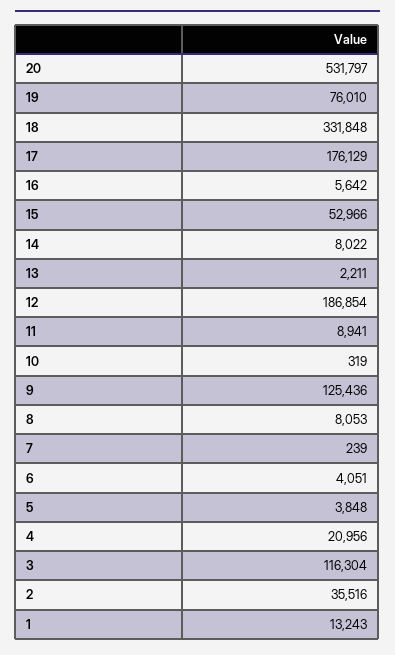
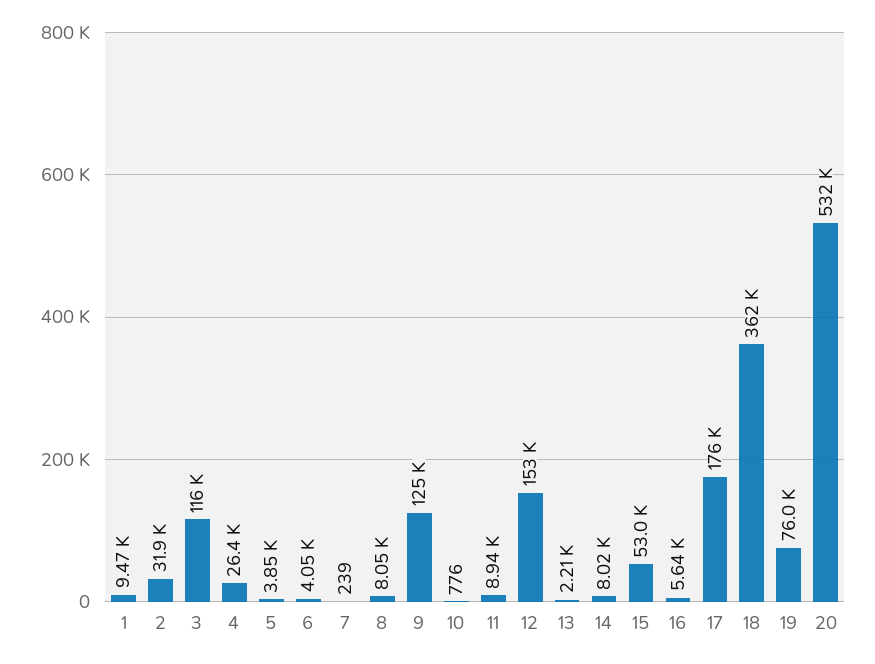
  {
    "20": 531797,
    "19": 76010,
-   "18": 331848,
+   "18": 362000,
    "17": 176129,
    "16": 5642,
    "15": 52966,
    "14": 8022,
    "13": 2211,
-   "12": 186854,
+   "12": 153000,
    "11": 8941,
-   "10": 319,
+   "10": 776,
    "9": 125436,
    "8": 8053,
    "7": 239,
    "6": 4051,
    "5": 3848,
-   "4": 20956,
+   "4": 26400,
    "3": 116304,
-   "2": 35516,
+   "2": 31900,
-   "1": 13243
+   "1": 9470
  }

